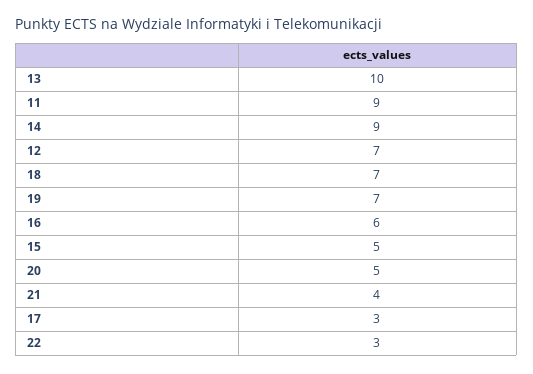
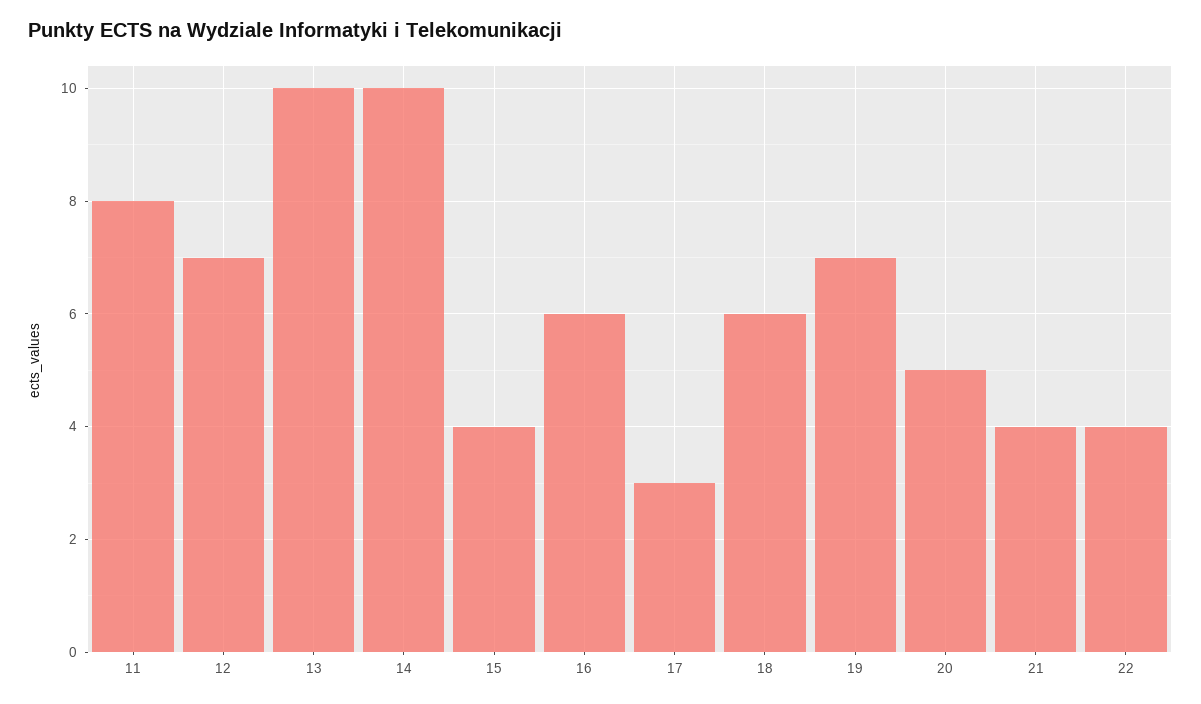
  {
    "13": 10,
-   "11": 9,
+   "11": 8,
-   "14": 9,
+   "14": 10,
    "12": 7,
-   "18": 7,
+   "18": 6,
    "19": 7,
    "16": 6,
-   "15": 5,
+   "15": 4,
    "20": 5,
    "21": 4,
    "17": 3,
-   "22": 3
+   "22": 4
  }

